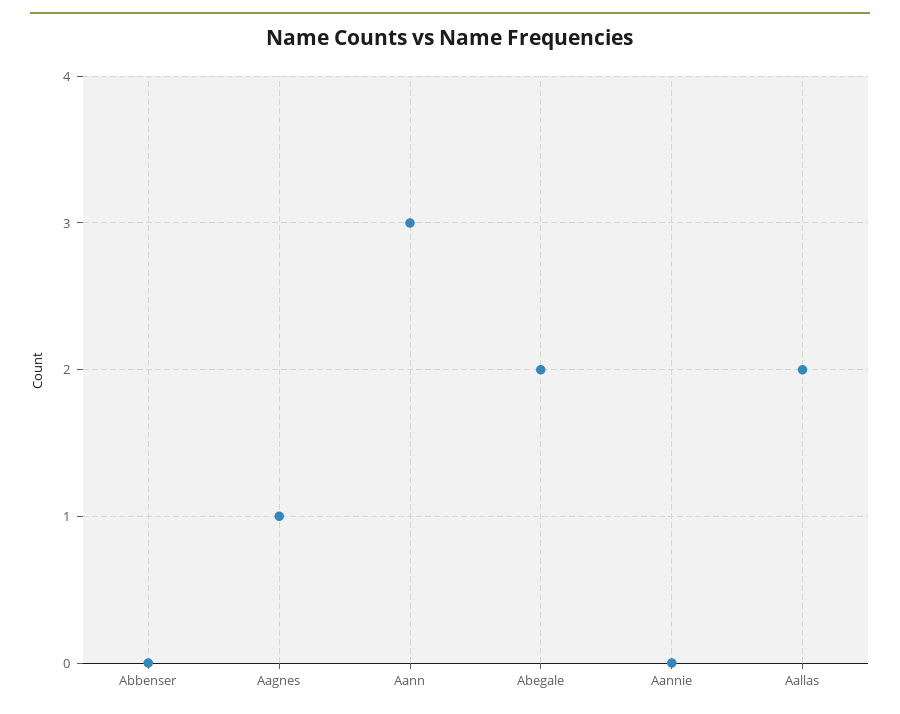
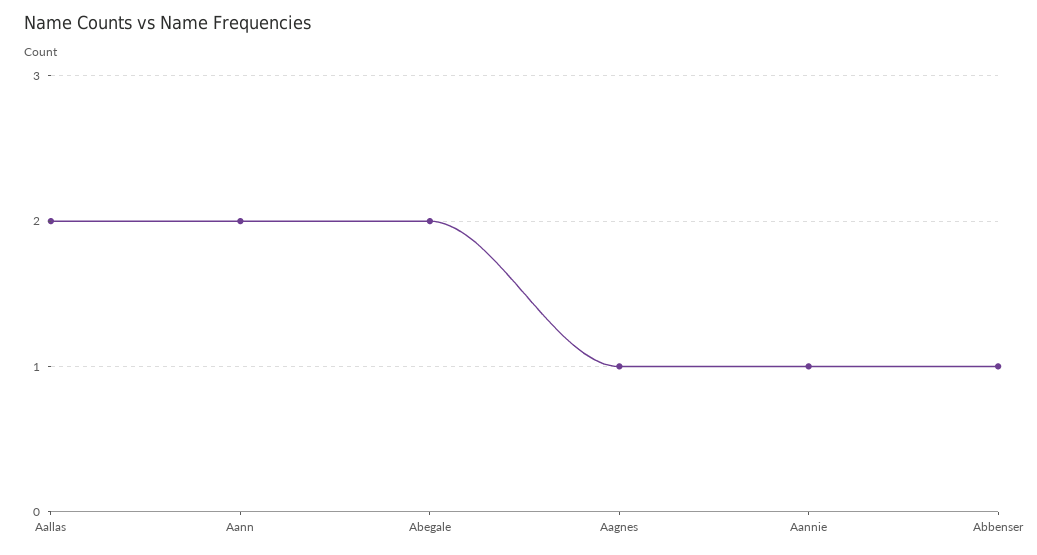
  {
-   "Abbenser": 0,
+   "Abbenser": 1,
    "Aagnes": 1,
-   "Aann": 3,
+   "Aann": 2,
    "Abegale": 2,
-   "Aannie": 0,
+   "Aannie": 1,
    "Aallas": 2
  }

